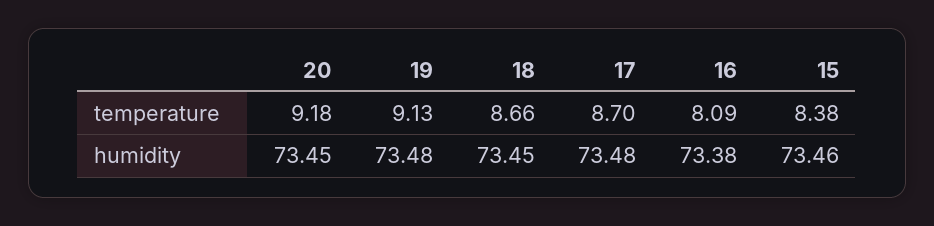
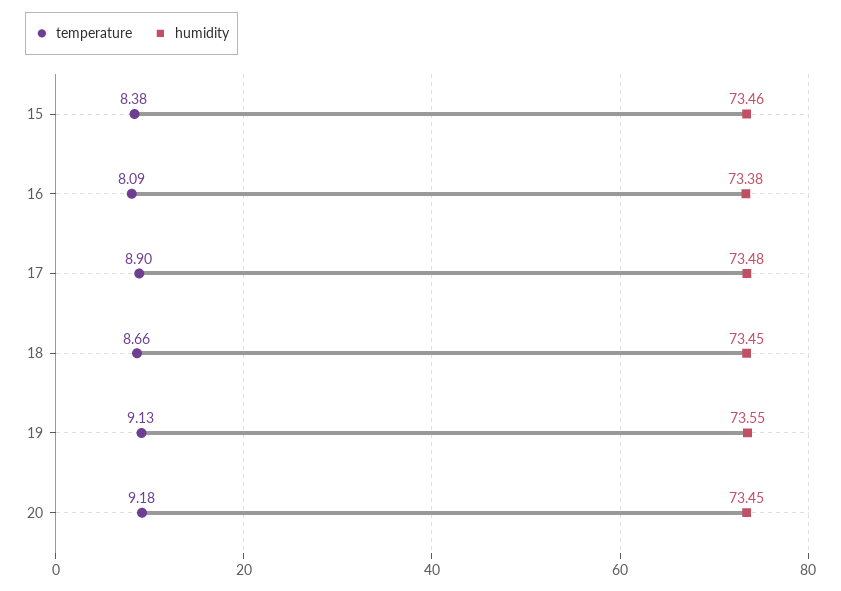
  {
    "temperature": {
      "20": 9.18,
      "19": 9.13,
      "18": 8.66,
-     "17": 8.7,
+     "17": 8.9,
      "16": 8.09,
      "15": 8.38
    },
    "humidity": {
      "20": 73.45,
-     "19": 73.48,
+     "19": 73.55,
      "18": 73.45,
      "17": 73.48,
      "16": 73.38,
      "15": 73.46
    }
  }

